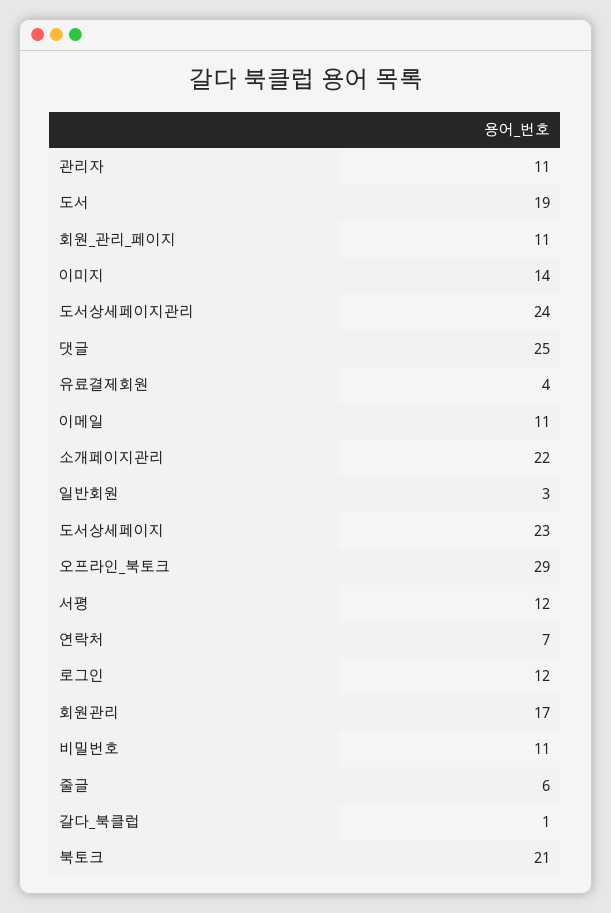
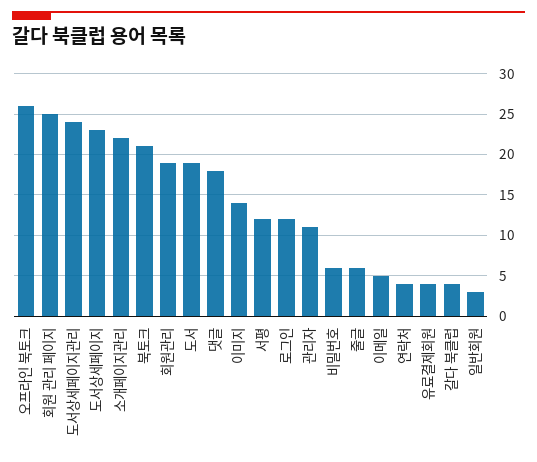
  {
    "관리자": 11,
    "도서": 19,
-   "회원_관리_페이지": 11,
+   "회원_관리_페이지": 25,
    "이미지": 14,
    "도서상세페이지관리": 24,
-   "댓글": 25,
+   "댓글": 18,
    "유료결제회원": 4,
-   "이메일": 11,
+   "이메일": 5,
    "소개페이지관리": 22,
    "일반회원": 3,
    "도서상세페이지": 23,
-   "오프라인_북토크": 29,
+   "오프라인_북토크": 26,
    "서평": 12,
-   "연락처": 7,
+   "연락처": 4,
    "로그인": 12,
-   "회원관리": 17,
+   "회원관리": 19,
-   "비밀번호": 11,
+   "비밀번호": 6,
    "줄글": 6,
-   "갈다_북클럽": 1,
+   "갈다_북클럽": 4,
    "북토크": 21
  }

